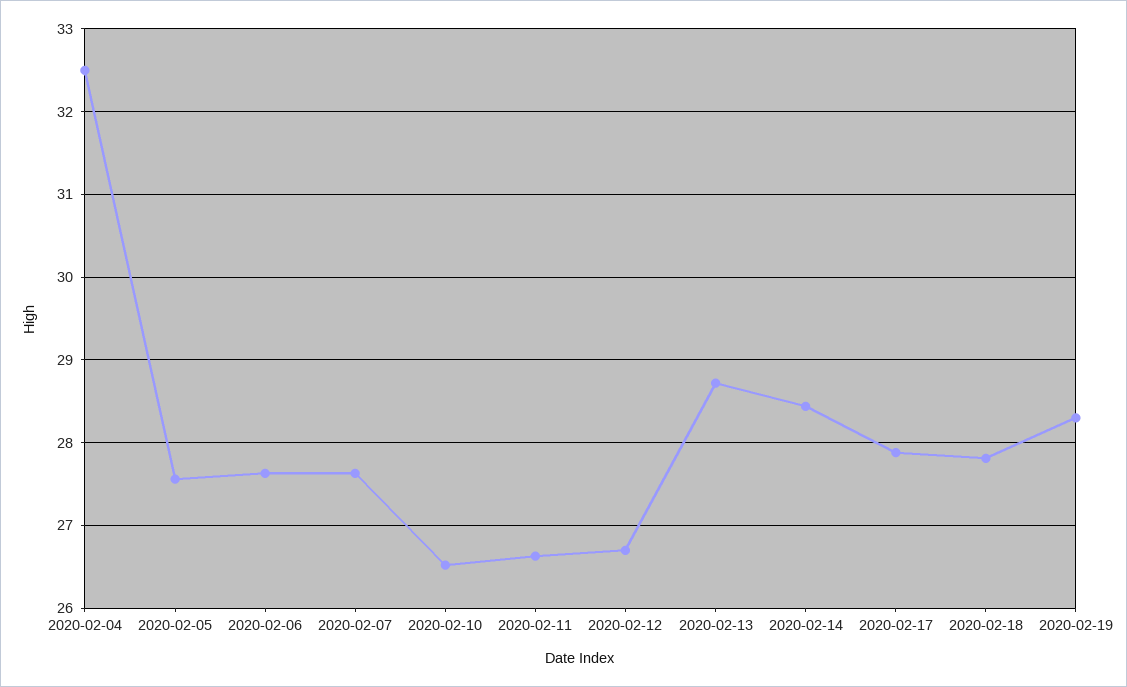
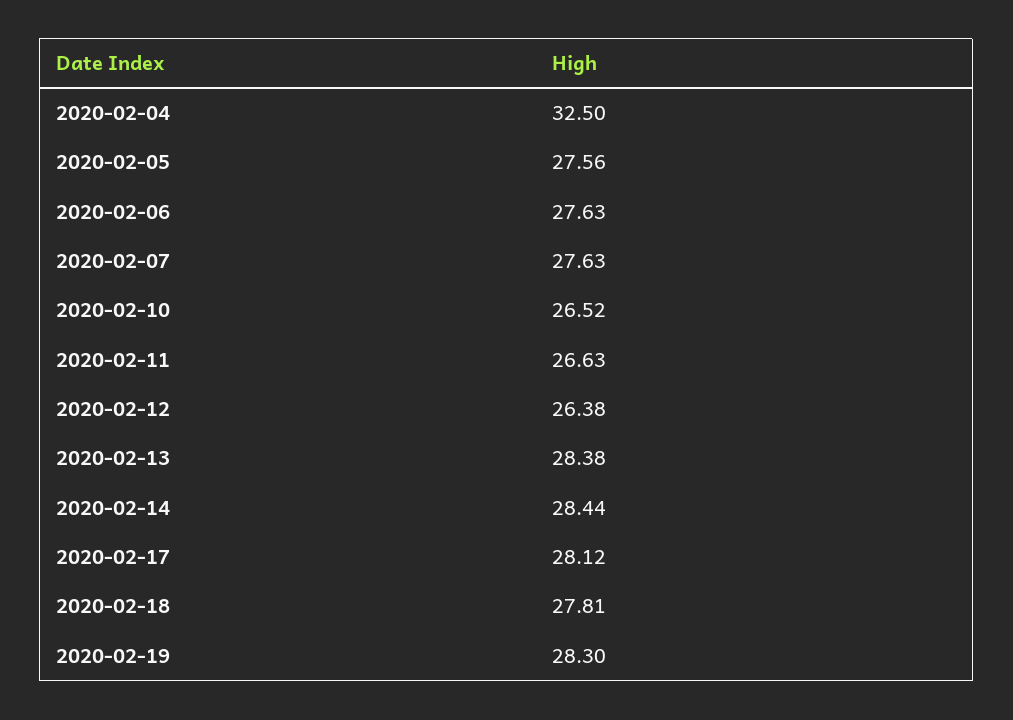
  {
    "2020-02-04": 32.5,
    "2020-02-05": 27.56,
    "2020-02-06": 27.63,
    "2020-02-07": 27.63,
    "2020-02-10": 26.52,
    "2020-02-11": 26.63,
-   "2020-02-12": 26.7,
+   "2020-02-12": 26.38,
-   "2020-02-13": 28.7,
+   "2020-02-13": 28.38,
    "2020-02-14": 28.44,
-   "2020-02-17": 27.9,
+   "2020-02-17": 28.12,
    "2020-02-18": 27.81,
    "2020-02-19": 28.3
  }

